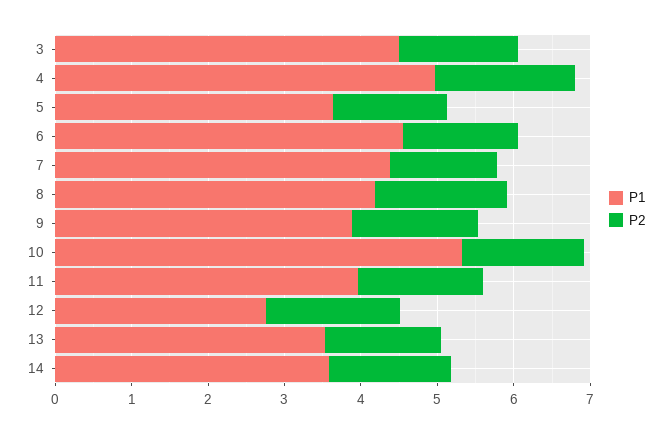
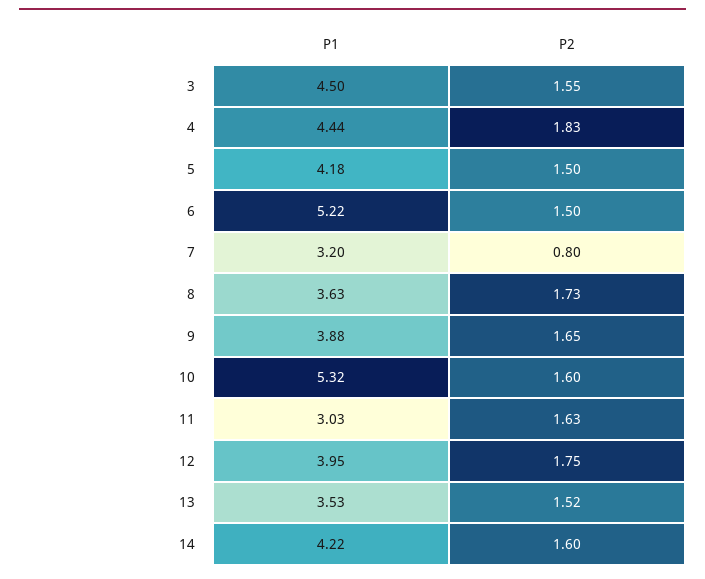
  {
    "P1": {
      "3": 4.5,
-     "4": 5,
+     "4": 4.44,
-     "5": 3.6,
+     "5": 4.18,
-     "6": 4.6,
+     "6": 5.22,
-     "7": 4.4,
+     "7": 3.2,
-     "8": 4.2,
+     "8": 3.63,
      "9": 3.88,
      "10": 5.32,
-     "11": 4,
+     "11": 3.03,
-     "12": 2.8,
+     "12": 3.95,
      "13": 3.53,
-     "14": 3.6
+     "14": 4.22
    },
    "P2": {
      "3": 1.55,
      "4": 1.83,
      "5": 1.5,
      "6": 1.5,
-     "7": 1.4,
+     "7": 0.8,
      "8": 1.73,
      "9": 1.65,
      "10": 1.6,
      "11": 1.63,
      "12": 1.75,
      "13": 1.52,
      "14": 1.6
    }
  }

